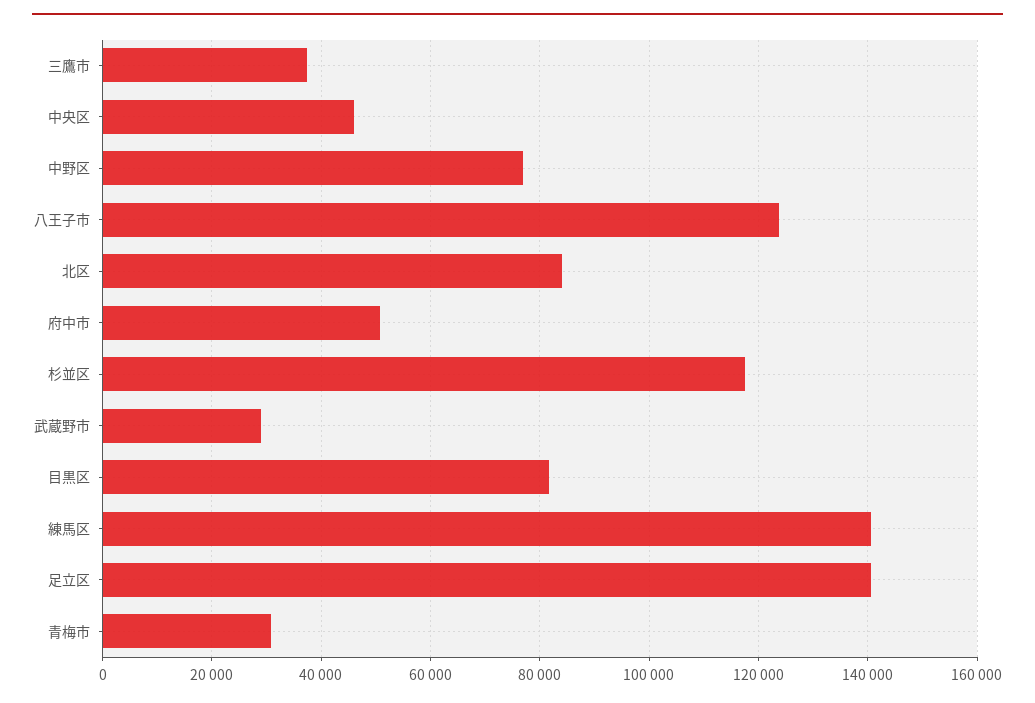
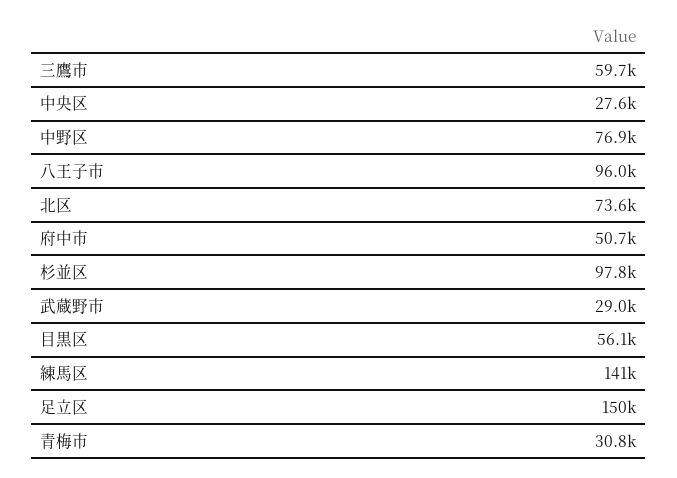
  {
-   "三鷹市": 38000,
+   "三鷹市": 59700,
-   "中央区": 46000,
+   "中央区": 27600,
    "中野区": 76900,
-   "八王子市": 124000,
+   "八王子市": 96000,
-   "北区": 84000,
+   "北区": 73600,
    "府中市": 50700,
-   "杉並区": 118000,
+   "杉並区": 97800,
    "武蔵野市": 29000,
-   "目黒区": 82000,
+   "目黒区": 56100,
    "練馬区": 141000,
-   "足立区": 140000,
+   "足立区": 150000,
    "青梅市": 30800
  }

